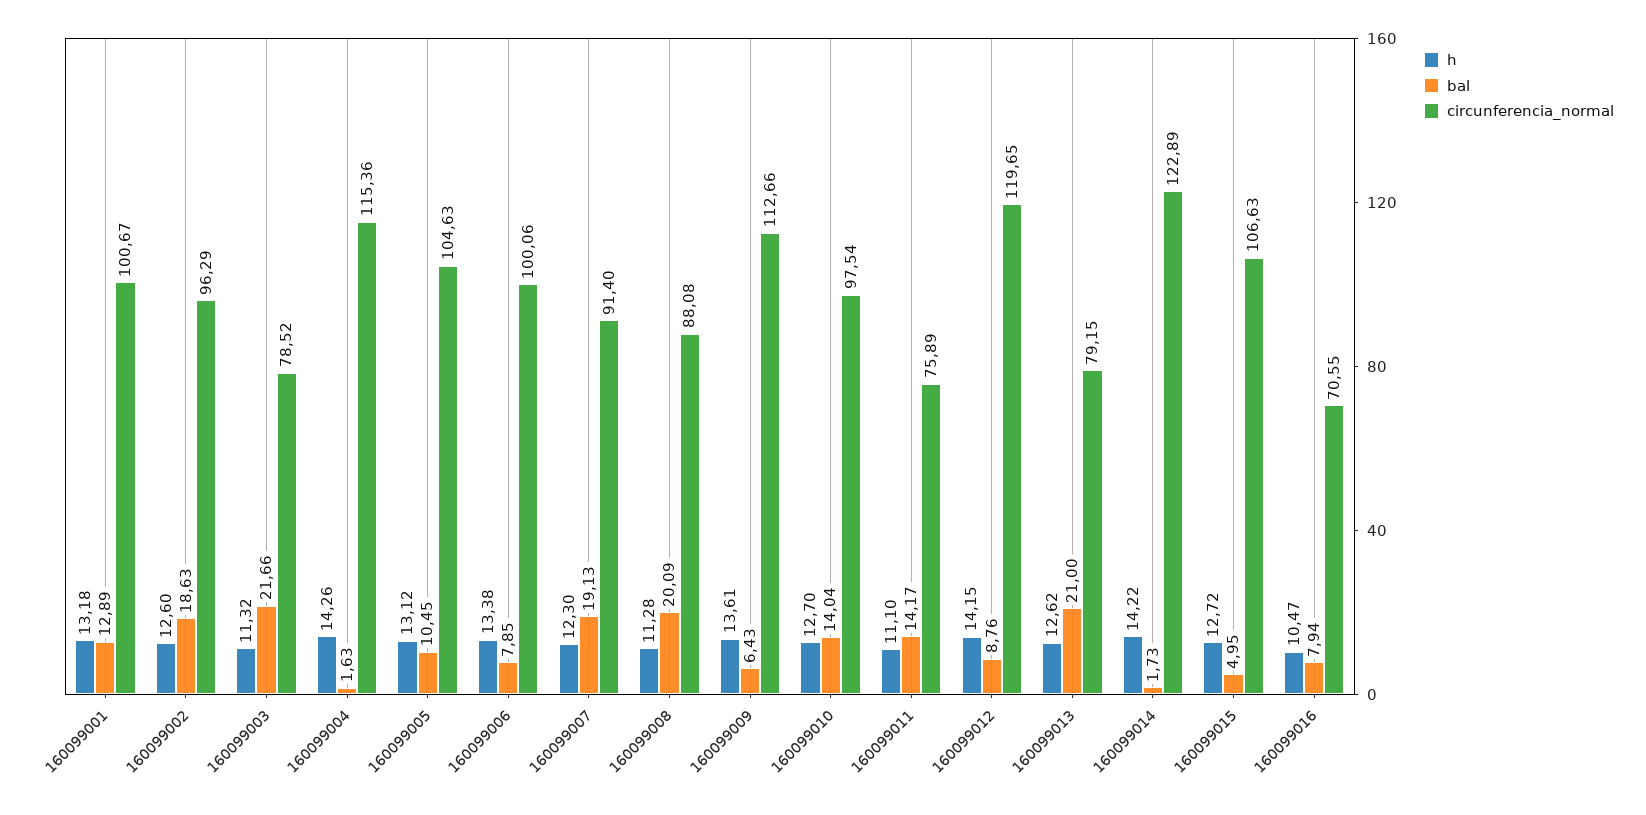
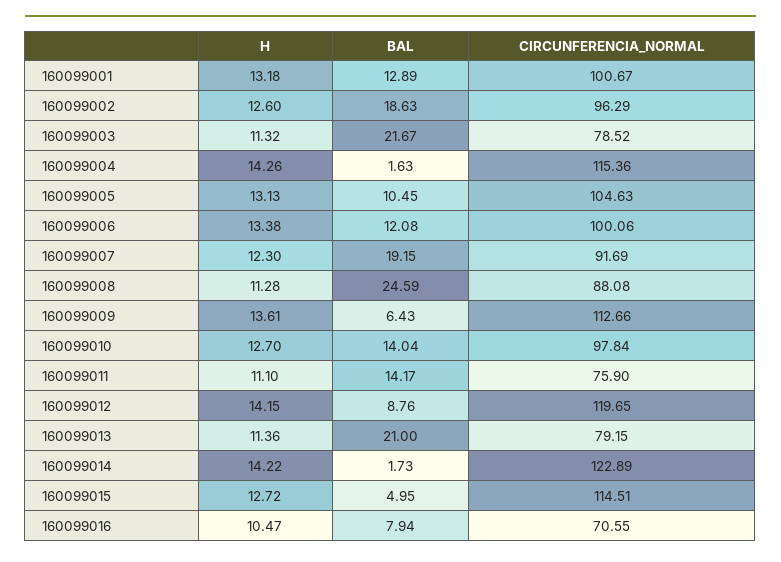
  {
    "h": {
      "160099001": 13.18,
      "160099002": 12.6,
      "160099003": 11.32,
      "160099004": 14.26,
-     "160099005": 13.12,
+     "160099005": 13.13,
      "160099006": 13.38,
      "160099007": 12.3,
      "160099008": 11.28,
      "160099009": 13.61,
      "160099010": 12.7,
      "160099011": 11.1,
      "160099012": 14.15,
-     "160099013": 12.62,
+     "160099013": 11.36,
      "160099014": 14.22,
      "160099015": 12.72,
      "160099016": 10.47
    },
    "bal": {
      "160099001": 12.89,
      "160099002": 18.63,
-     "160099003": 21.66,
+     "160099003": 21.67,
      "160099004": 1.63,
      "160099005": 10.45,
-     "160099006": 7.85,
+     "160099006": 12.08,
-     "160099007": 19.13,
+     "160099007": 19.15,
-     "160099008": 20.09,
+     "160099008": 24.59,
      "160099009": 6.43,
      "160099010": 14.04,
      "160099011": 14.17,
      "160099012": 8.76,
      "160099013": 21,
      "160099014": 1.73,
      "160099015": 4.95,
      "160099016": 7.94
    },
    "circunferencia_normal": {
      "160099001": 100.67,
      "160099002": 96.29,
      "160099003": 78.52,
      "160099004": 115.36,
      "160099005": 104.63,
      "160099006": 100.06,
-     "160099007": 91.4,
+     "160099007": 91.69,
      "160099008": 88.08,
      "160099009": 112.66,
-     "160099010": 97.54,
+     "160099010": 97.84,
-     "160099011": 75.89,
+     "160099011": 75.9,
      "160099012": 119.65,
      "160099013": 79.15,
      "160099014": 122.89,
-     "160099015": 106.63,
+     "160099015": 114.51,
      "160099016": 70.55
    }
  }

